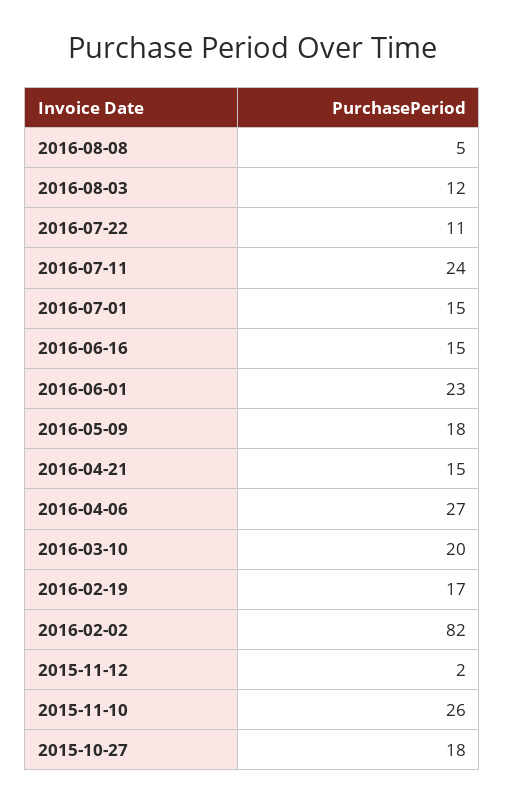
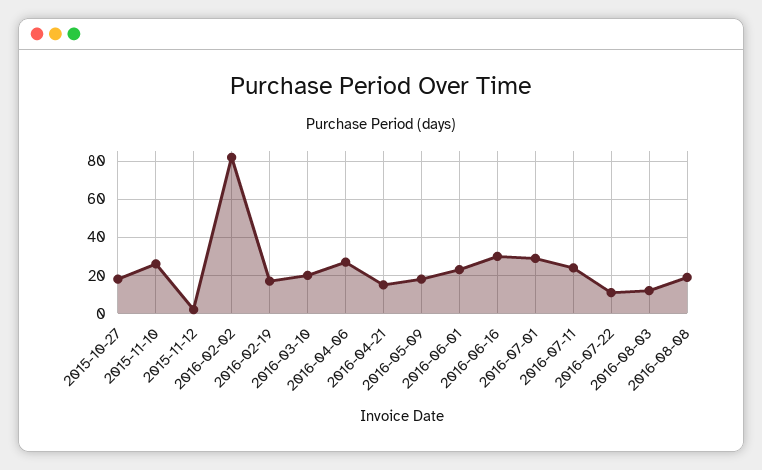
  {
-   "2016-08-08": 5,
+   "2016-08-08": 20,
    "2016-08-03": 12,
    "2016-07-22": 11,
    "2016-07-11": 24,
-   "2016-07-01": 15,
+   "2016-07-01": 30,
-   "2016-06-16": 15,
+   "2016-06-16": 30,
    "2016-06-01": 23,
    "2016-05-09": 18,
    "2016-04-21": 15,
    "2016-04-06": 27,
    "2016-03-10": 20,
    "2016-02-19": 17,
    "2016-02-02": 82,
    "2015-11-12": 2,
    "2015-11-10": 26,
    "2015-10-27": 18
  }

